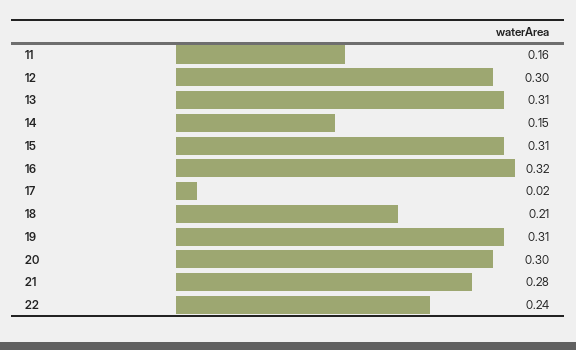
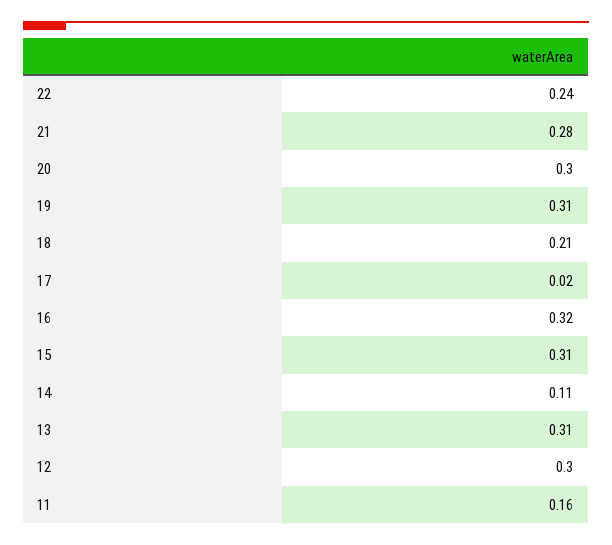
  {
    "11": 0.16,
    "12": 0.3,
    "13": 0.31,
-   "14": 0.15,
+   "14": 0.11,
    "15": 0.31,
    "16": 0.32,
    "17": 0.02,
    "18": 0.21,
    "19": 0.31,
    "20": 0.3,
    "21": 0.28,
    "22": 0.24
  }

